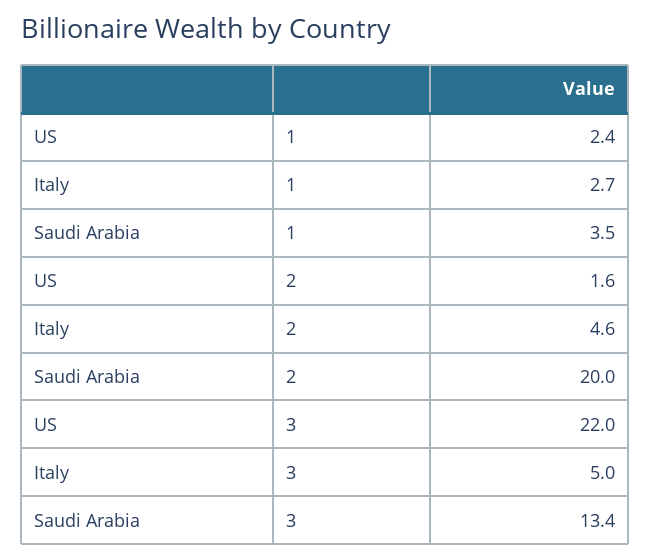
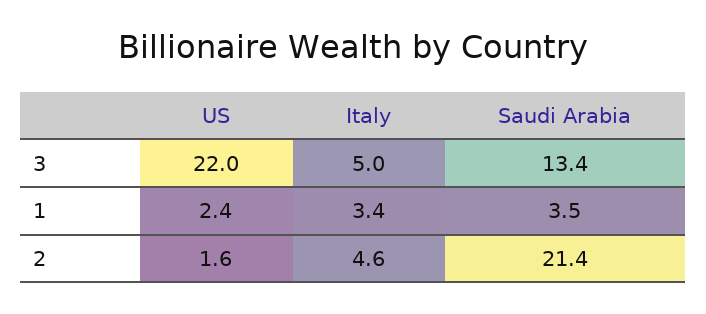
  {
    "US": {
      "1": 2.4,
      "2": 1.6,
      "3": 22
    },
    "Italy": {
-     "1": 2.7,
+     "1": 3.4,
      "2": 4.6,
      "3": 5
    },
    "Saudi Arabia": {
      "1": 3.5,
-     "2": 20,
+     "2": 21.4,
      "3": 13.4
    }
  }

